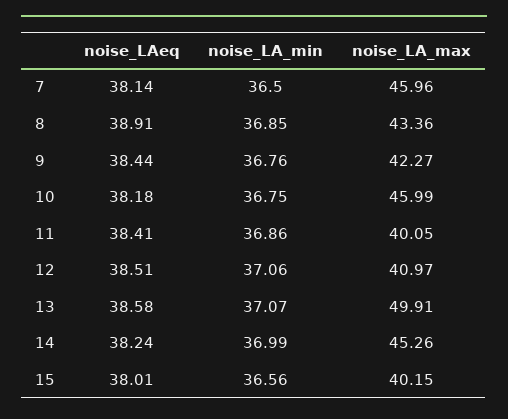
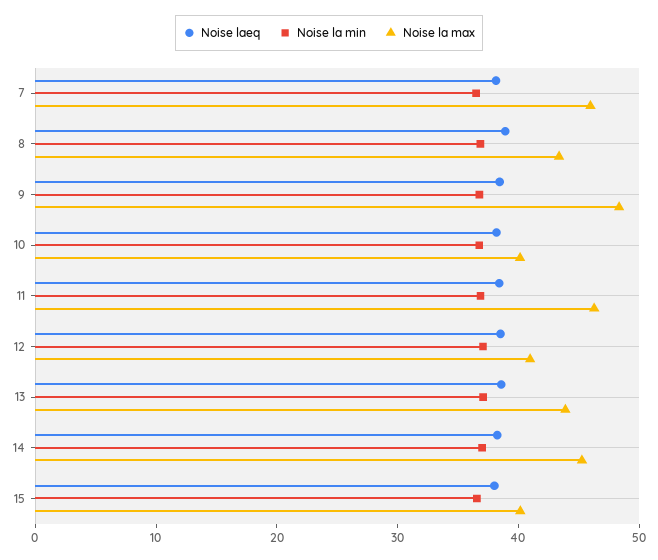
  {
    "noise_LAeq": {
      "7": 38.14,
      "8": 38.91,
      "9": 38.44,
      "10": 38.18,
      "11": 38.41,
      "12": 38.51,
      "13": 38.58,
      "14": 38.24,
      "15": 38.01
    },
    "noise_LA_min": {
      "7": 36.5,
      "8": 36.85,
      "9": 36.76,
      "10": 36.75,
      "11": 36.86,
      "12": 37.06,
      "13": 37.07,
      "14": 36.99,
      "15": 36.56
    },
    "noise_LA_max": {
      "7": 45.96,
      "8": 43.36,
-     "9": 42.27,
+     "9": 48,
-     "10": 45.99,
+     "10": 40,
-     "11": 40.05,
+     "11": 46,
      "12": 40.97,
-     "13": 49.91,
+     "13": 44,
      "14": 45.26,
      "15": 40.15
    }
  }

